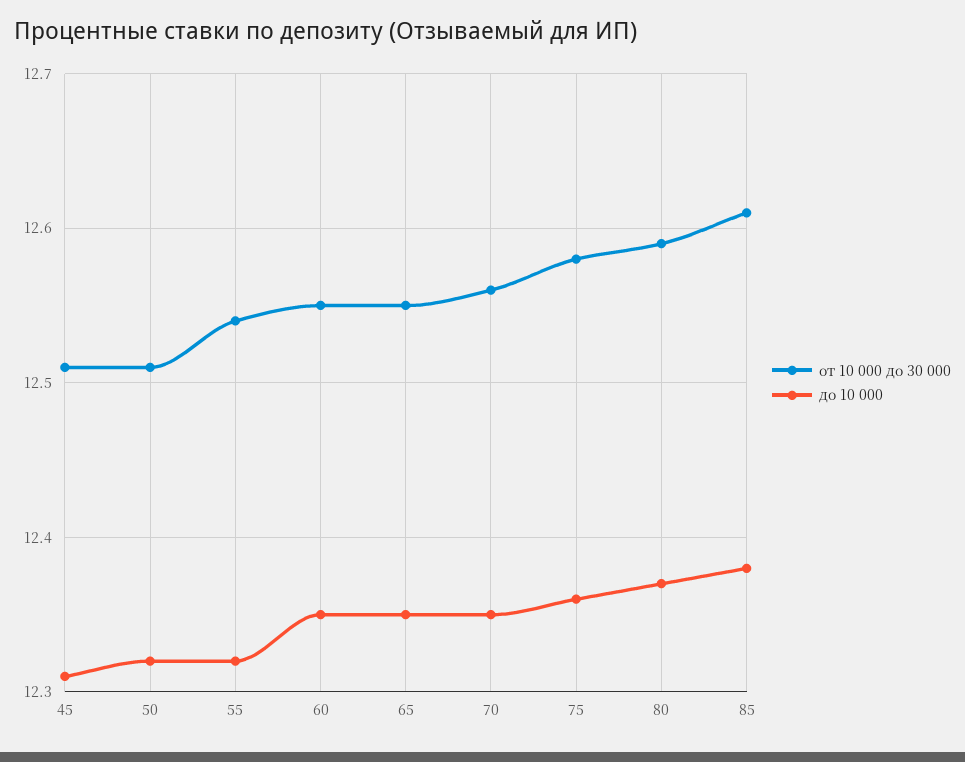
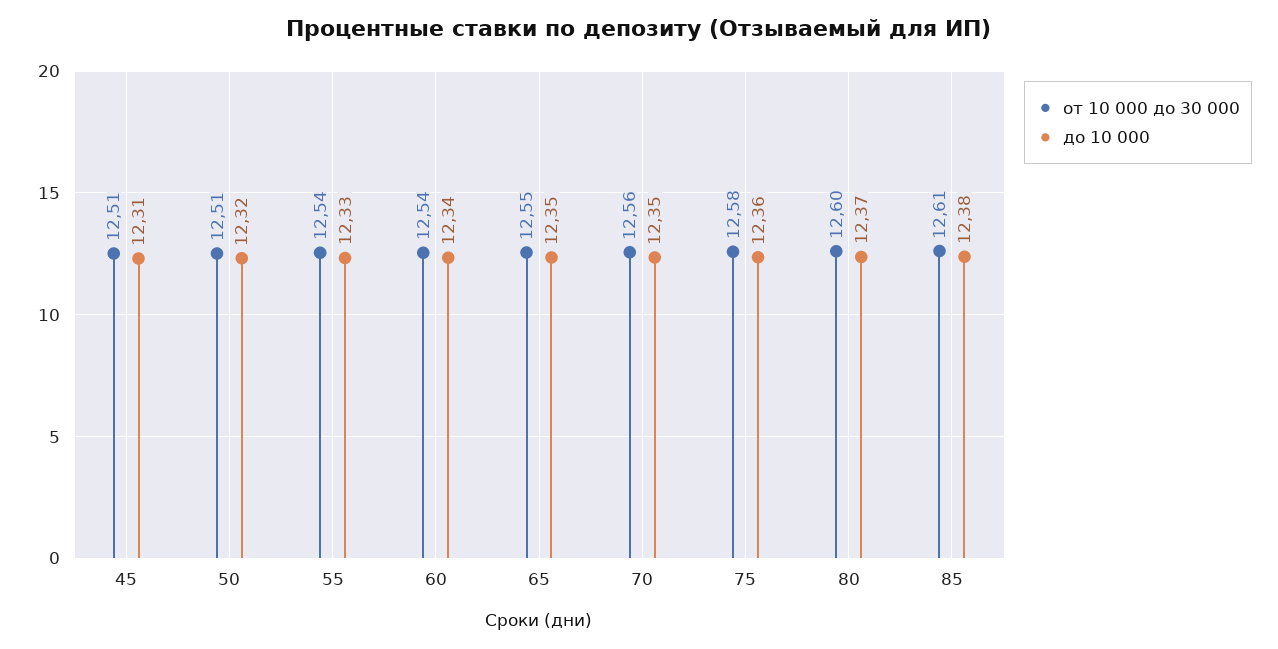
  {
    "от 10 000 до 30 000": {
      "45": 12.51,
      "50": 12.51,
      "55": 12.54,
-     "60": 12.55,
+     "60": 12.54,
      "65": 12.55,
      "70": 12.56,
      "75": 12.58,
-     "80": 12.59,
+     "80": 12.6,
      "85": 12.61
    },
    "до 10 000": {
      "45": 12.31,
      "50": 12.32,
-     "55": 12.32,
+     "55": 12.33,
-     "60": 12.35,
+     "60": 12.34,
      "65": 12.35,
      "70": 12.35,
      "75": 12.36,
      "80": 12.37,
      "85": 12.38
    }
  }

